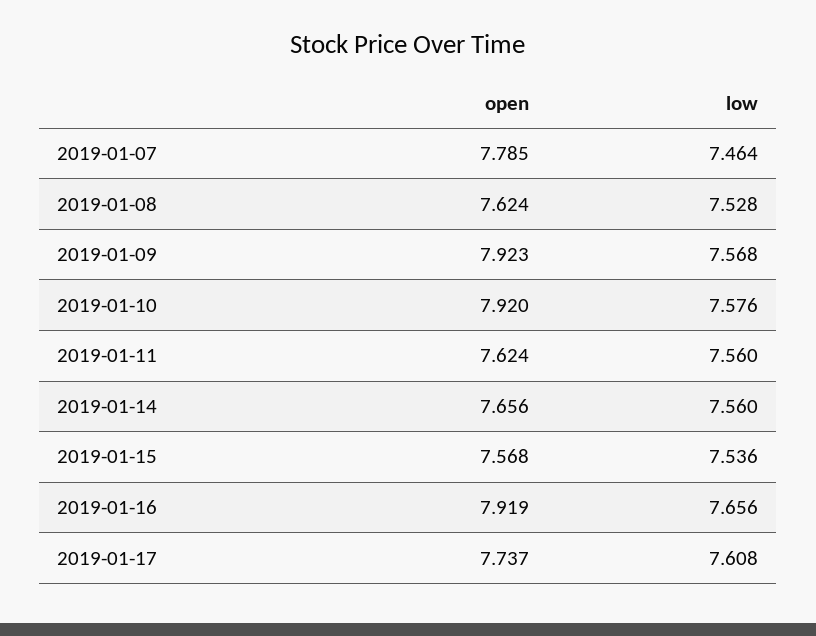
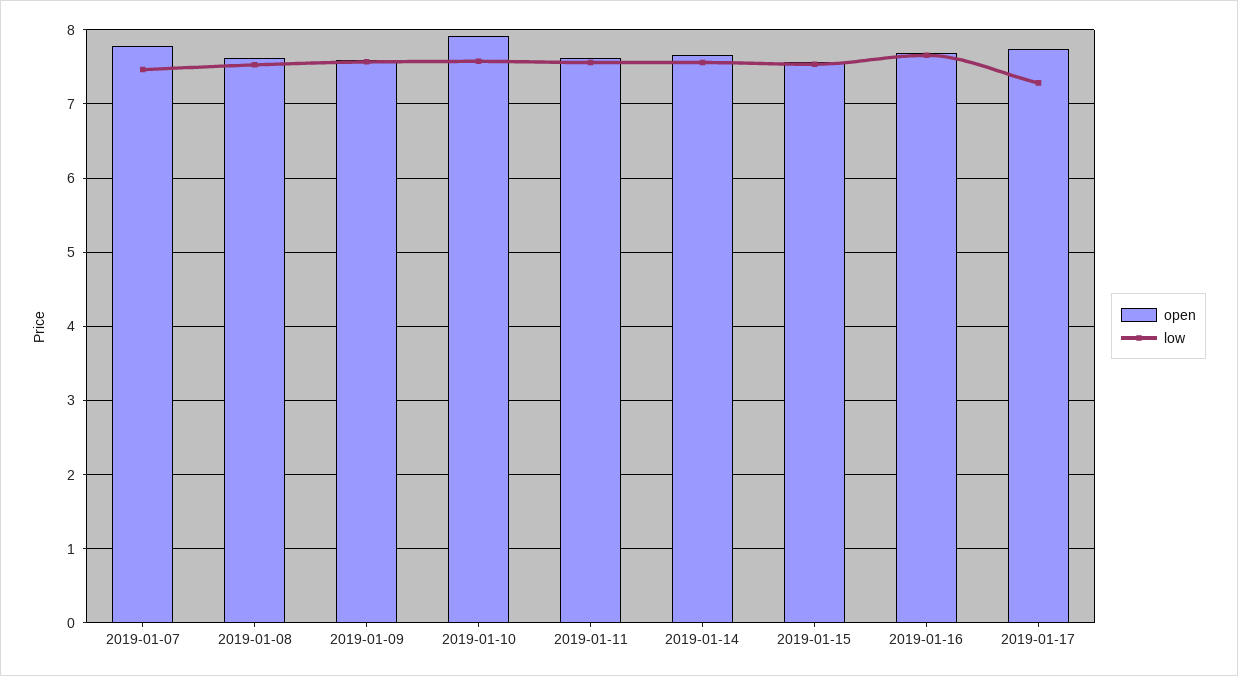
  {
    "open": {
      "2019-01-07": 7.785,
      "2019-01-08": 7.624,
-     "2019-01-09": 7.923,
+     "2019-01-09": 7.6,
      "2019-01-10": 7.92,
      "2019-01-11": 7.624,
      "2019-01-14": 7.656,
      "2019-01-15": 7.568,
-     "2019-01-16": 7.919,
+     "2019-01-16": 7.7,
      "2019-01-17": 7.737
    },
    "low": {
      "2019-01-07": 7.464,
      "2019-01-08": 7.528,
      "2019-01-09": 7.568,
      "2019-01-10": 7.576,
      "2019-01-11": 7.56,
      "2019-01-14": 7.56,
      "2019-01-15": 7.536,
      "2019-01-16": 7.656,
-     "2019-01-17": 7.608
+     "2019-01-17": 7.3
    }
  }

